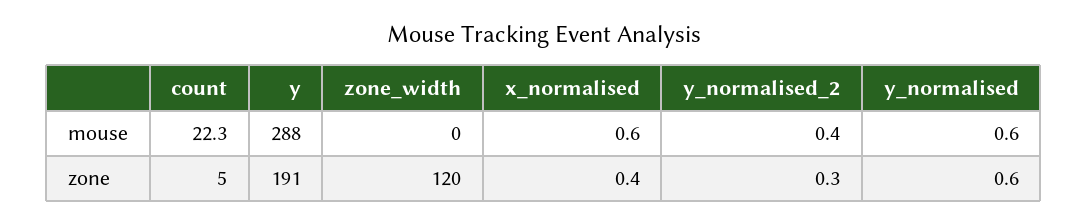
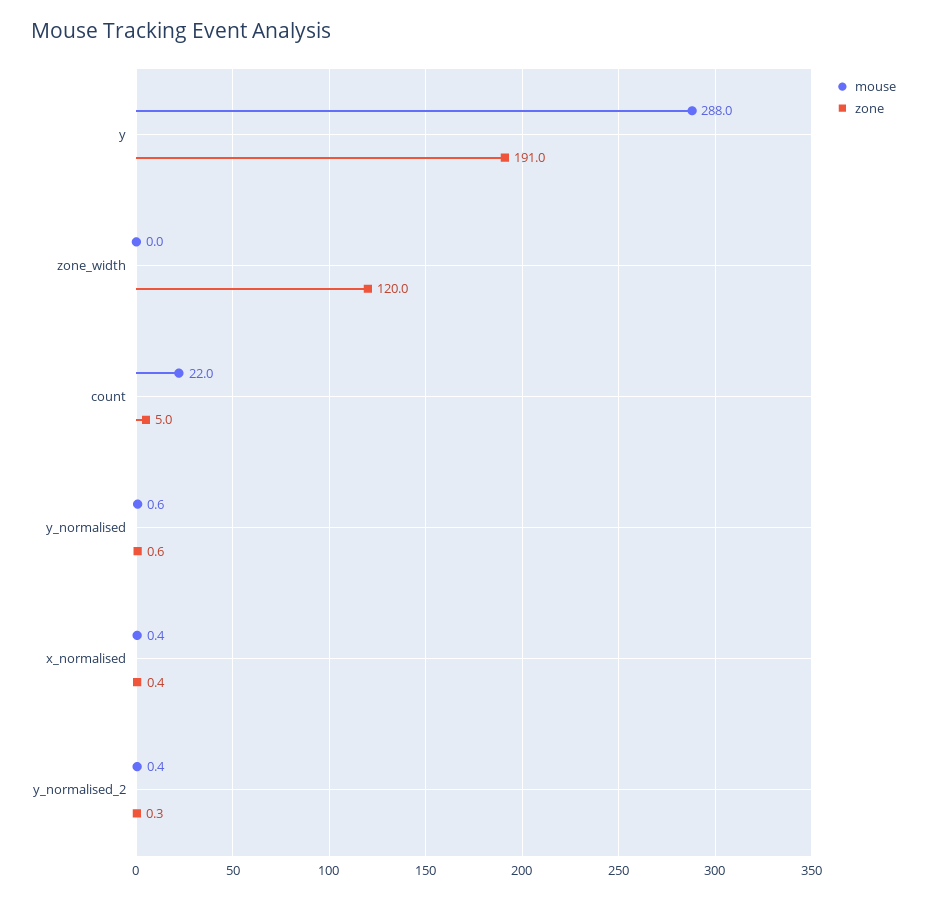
  {
    "mouse": {
-     "count": 22.3,
+     "count": 22,
      "y": 288,
      "zone_width": 0,
-     "x_normalised": 0.6,
+     "x_normalised": 0.4,
      "y_normalised_2": 0.4,
      "y_normalised": 0.6
    },
    "zone": {
      "count": 5,
      "y": 191,
      "zone_width": 120,
      "x_normalised": 0.4,
      "y_normalised_2": 0.3,
      "y_normalised": 0.6
    }
  }

